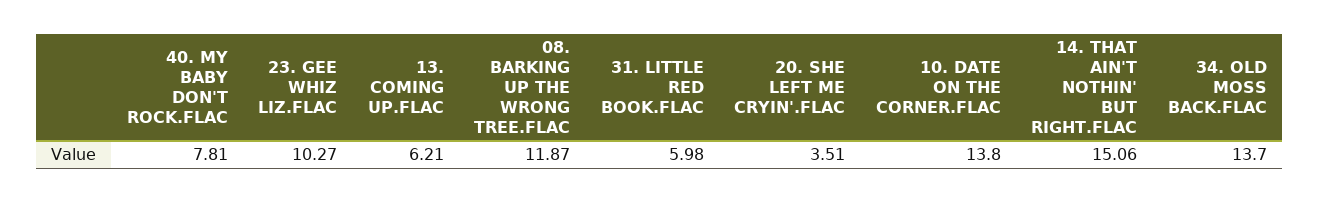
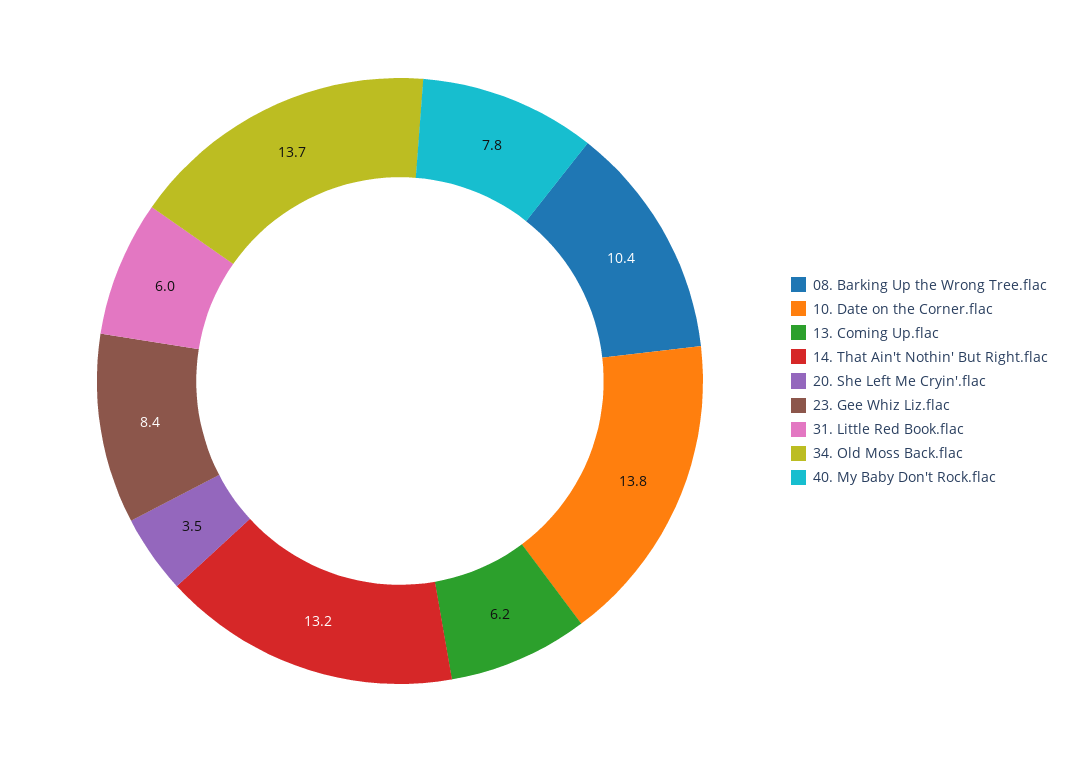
  {
    "40. MY BABY DON'T ROCK.FLAC": 7.81,
-   "23. GEE WHIZ LIZ.FLAC": 10.27,
+   "23. GEE WHIZ LIZ.FLAC": 8.4,
    "13. COMING UP.FLAC": 6.21,
-   "08. BARKING UP THE WRONG TREE.FLAC": 11.87,
+   "08. BARKING UP THE WRONG TREE.FLAC": 10.4,
    "31. LITTLE RED BOOK.FLAC": 5.98,
    "20. SHE LEFT ME CRYIN'.FLAC": 3.51,
    "10. DATE ON THE CORNER.FLAC": 13.8,
-   "14. THAT AIN'T NOTHIN' BUT RIGHT.FLAC": 15.06,
+   "14. THAT AIN'T NOTHIN' BUT RIGHT.FLAC": 13.2,
    "34. OLD MOSS BACK.FLAC": 13.7
  }

